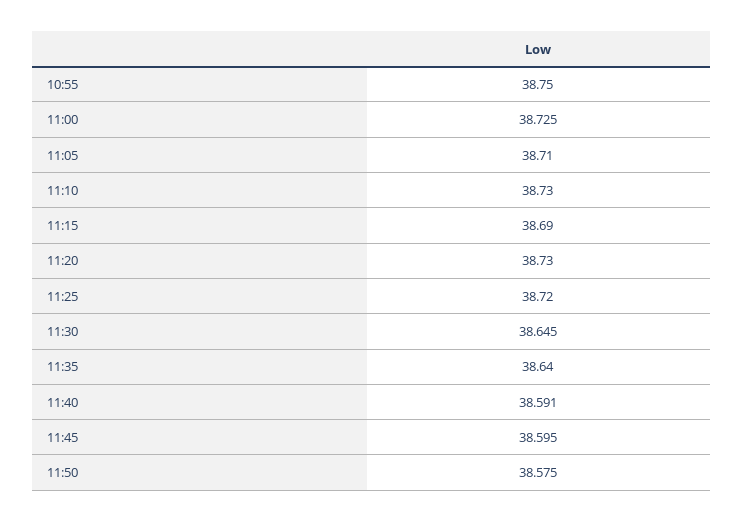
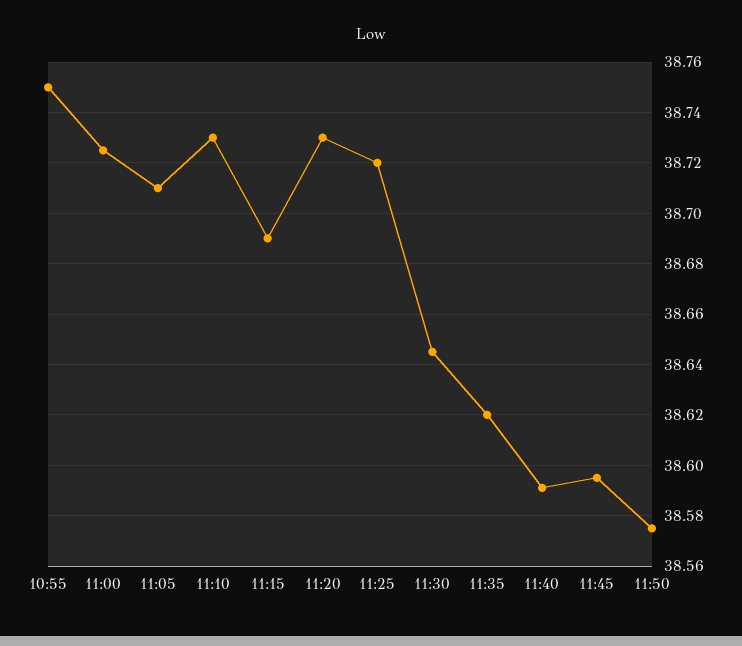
  {
    "10:55": 38.75,
    "11:00": 38.725,
    "11:05": 38.71,
    "11:10": 38.73,
    "11:15": 38.69,
    "11:20": 38.73,
    "11:25": 38.72,
    "11:30": 38.645,
-   "11:35": 38.64,
+   "11:35": 38.62,
    "11:40": 38.591,
    "11:45": 38.595,
    "11:50": 38.575
  }

